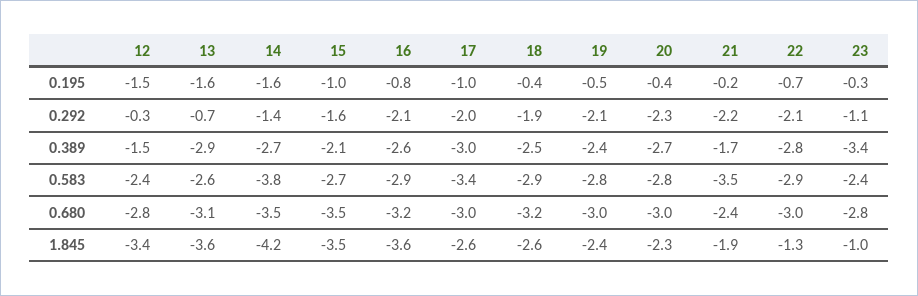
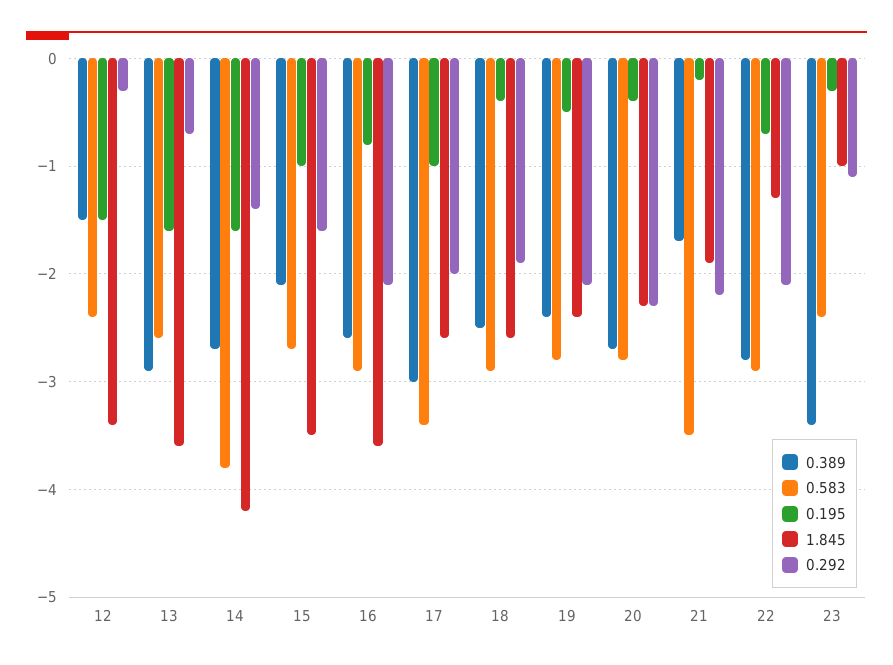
  {
    "0.195": {
      "12": -1.5,
      "13": -1.6,
      "14": -1.6,
      "15": -1,
      "16": -0.8,
      "17": -1,
      "18": -0.4,
      "19": -0.5,
      "20": -0.4,
      "21": -0.2,
      "22": -0.7,
      "23": -0.3
    },
    "0.292": {
      "12": -0.3,
      "13": -0.7,
      "14": -1.4,
      "15": -1.6,
      "16": -2.1,
      "17": -2,
      "18": -1.9,
      "19": -2.1,
      "20": -2.3,
      "21": -2.2,
      "22": -2.1,
      "23": -1.1
    },
    "0.389": {
      "12": -1.5,
      "13": -2.9,
      "14": -2.7,
      "15": -2.1,
      "16": -2.6,
      "17": -3,
      "18": -2.5,
      "19": -2.4,
      "20": -2.7,
      "21": -1.7,
      "22": -2.8,
      "23": -3.4
    },
    "0.583": {
      "12": -2.4,
      "13": -2.6,
      "14": -3.8,
      "15": -2.7,
      "16": -2.9,
      "17": -3.4,
      "18": -2.9,
      "19": -2.8,
      "20": -2.8,
      "21": -3.5,
      "22": -2.9,
      "23": -2.4
    },
-   "0.680": {
-     "12": -2.8,
-     "13": -3.1,
-     "14": -3.5,
-     "15": -3.5,
-     "16": -3.2,
-     "17": -3,
-     "18": -3.2,
-     "19": -3,
-     "20": -3,
-     "21": -2.4,
-     "22": -3,
-     "23": -2.8
-   },
    "1.845": {
      "12": -3.4,
      "13": -3.6,
      "14": -4.2,
      "15": -3.5,
      "16": -3.6,
      "17": -2.6,
      "18": -2.6,
      "19": -2.4,
      "20": -2.3,
      "21": -1.9,
      "22": -1.3,
      "23": -1
    }
  }

